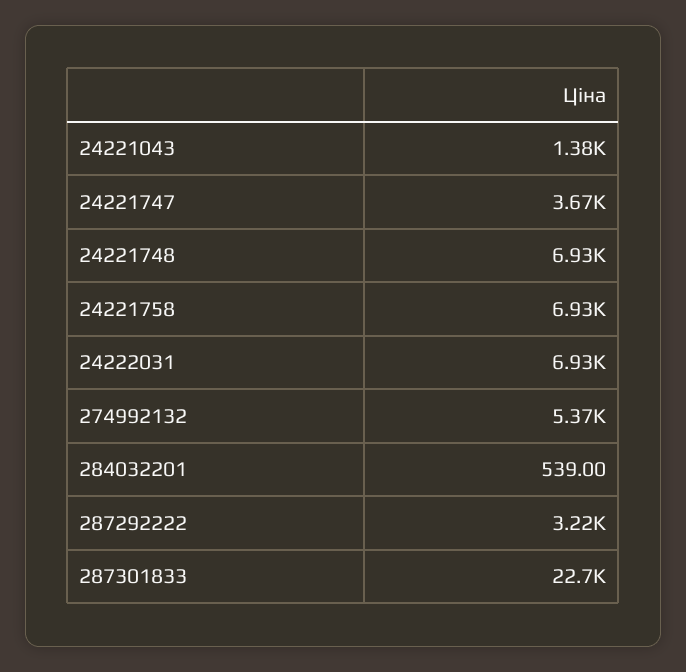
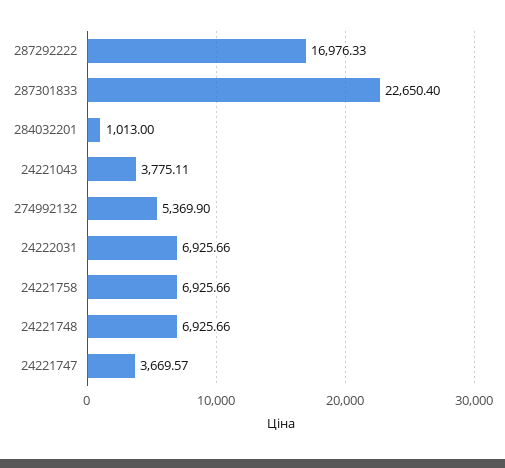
  {
-   "24221043": 1380,
+   "24221043": 3775.11,
    "24221747": 3669.57,
    "24221748": 6925.66,
    "24221758": 6925.66,
    "24222031": 6925.66,
    "274992132": 5369.9,
-   "284032201": 539,
+   "284032201": 1013,
-   "287292222": 3220,
+   "287292222": 16976.33,
    "287301833": 22650.4
  }

